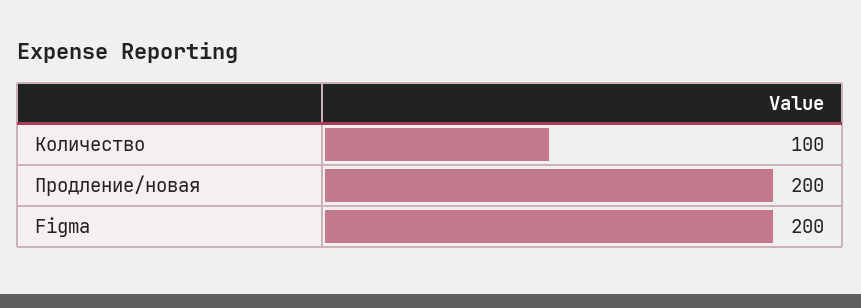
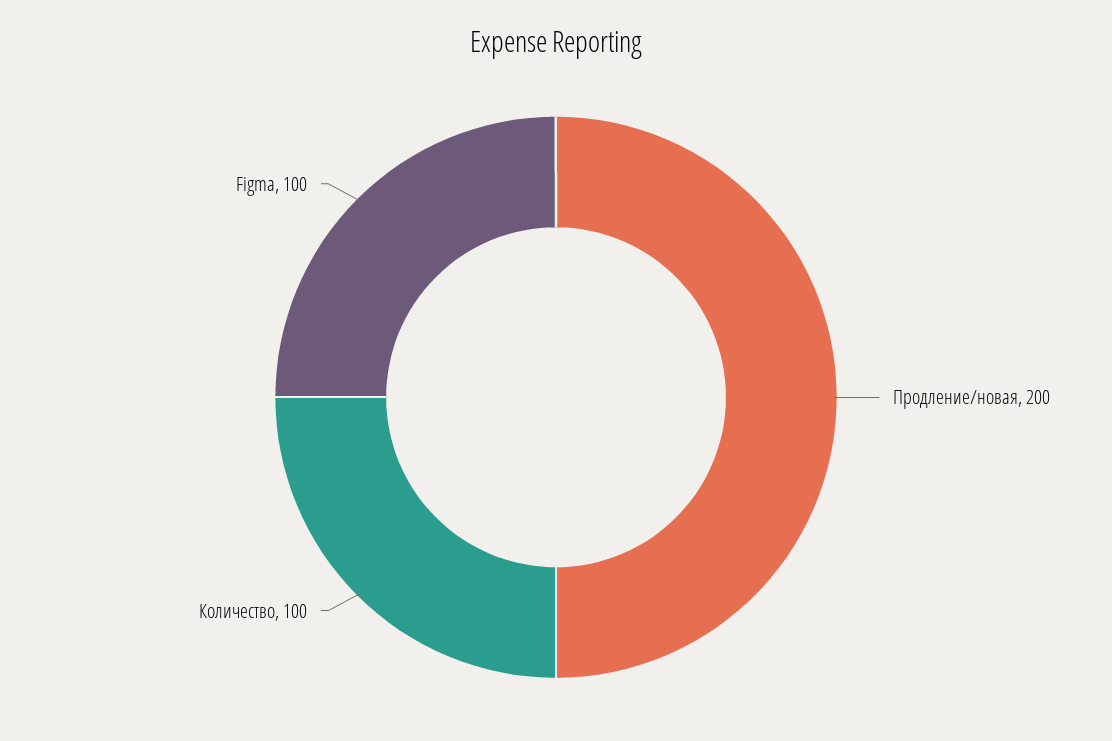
  {
    "Количество": 100,
    "Продление/новая": 200,
-   "Figma": 200
+   "Figma": 100
  }

